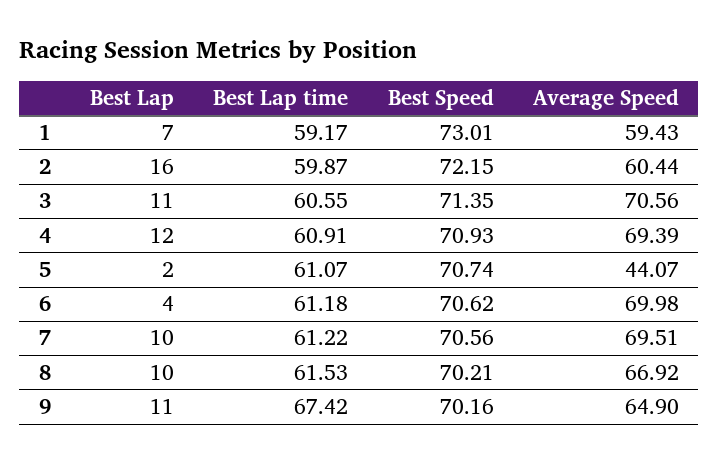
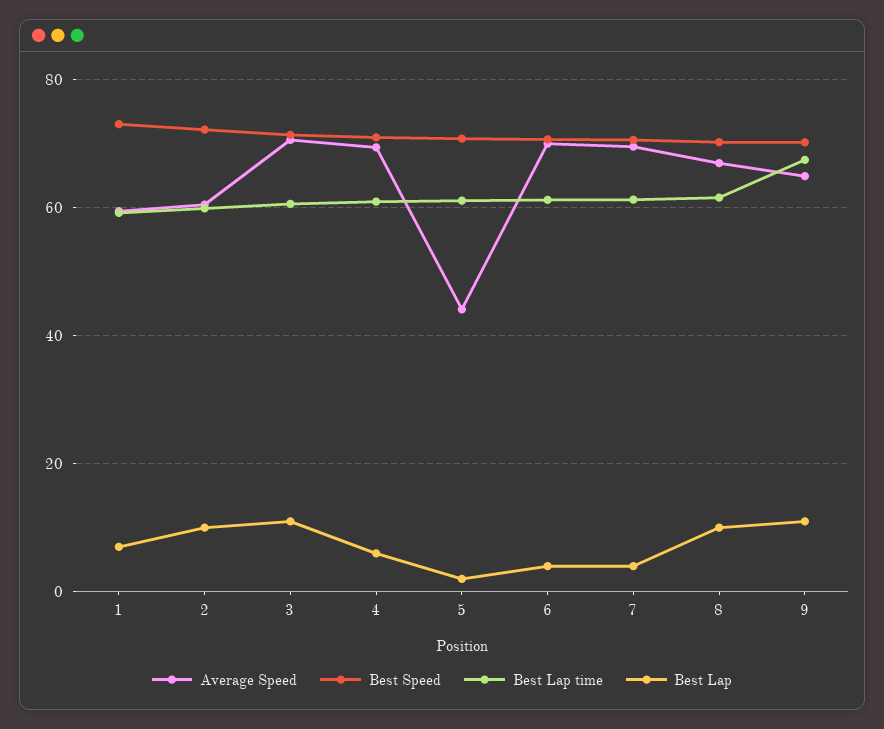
  {
    "Best Lap": {
      "1": 7,
-     "2": 16,
+     "2": 10,
      "3": 11,
-     "4": 12,
+     "4": 6,
      "5": 2,
      "6": 4,
-     "7": 10,
+     "7": 4,
      "8": 10,
      "9": 11
    },
    "Best Lap time": {
      "1": 59.17,
      "2": 59.87,
      "3": 60.55,
      "4": 60.91,
      "5": 61.07,
      "6": 61.18,
      "7": 61.22,
      "8": 61.53,
      "9": 67.42
    },
    "Best Speed": {
      "1": 73.01,
      "2": 72.15,
      "3": 71.35,
      "4": 70.93,
      "5": 70.74,
      "6": 70.62,
      "7": 70.56,
      "8": 70.21,
      "9": 70.16
    },
    "Average Speed": {
      "1": 59.43,
      "2": 60.44,
      "3": 70.56,
      "4": 69.39,
      "5": 44.07,
      "6": 69.98,
      "7": 69.51,
      "8": 66.92,
      "9": 64.9
    }
  }

